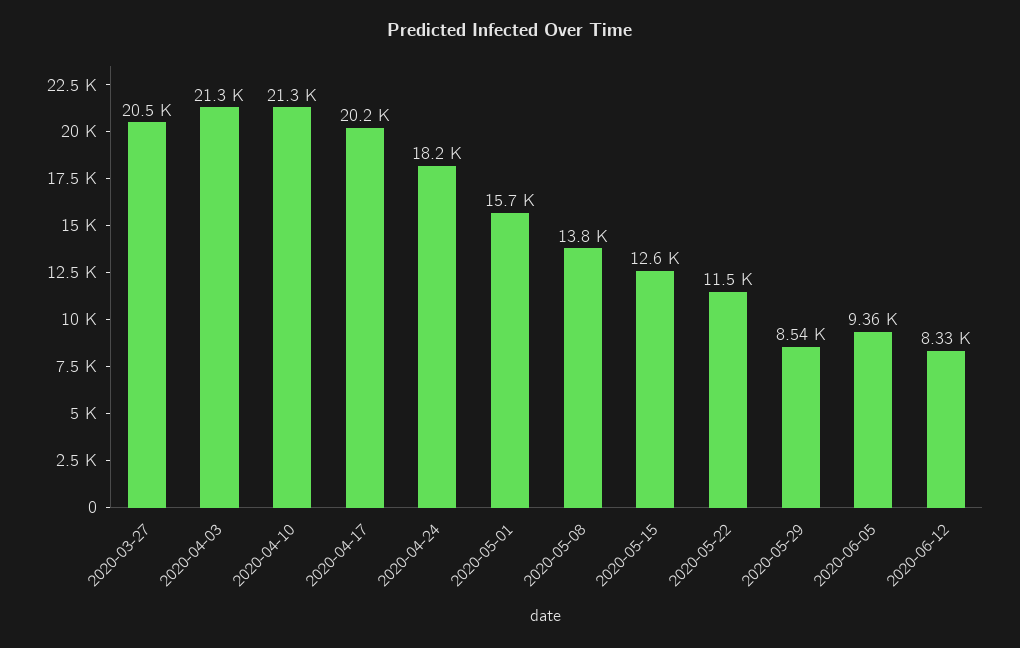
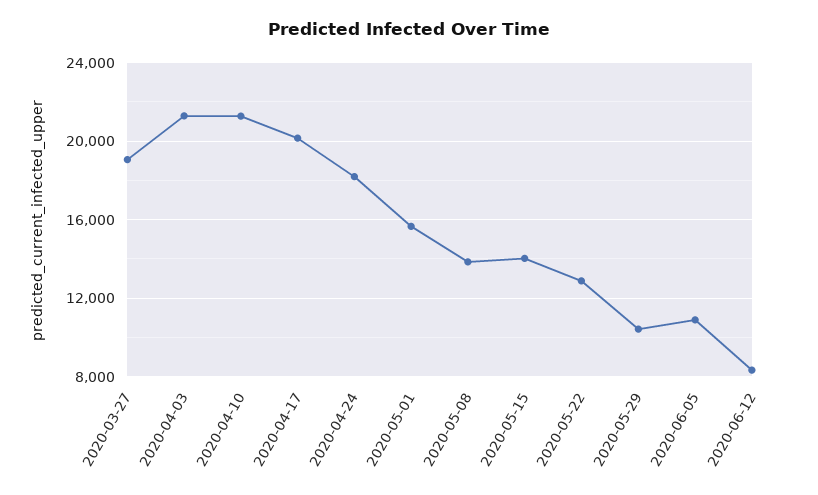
  {
-   "2020-03-27": 20500,
+   "2020-03-27": 19000,
    "2020-04-03": 21300,
    "2020-04-10": 21300,
    "2020-04-17": 20200,
    "2020-04-24": 18200,
    "2020-05-01": 15700,
    "2020-05-08": 13800,
-   "2020-05-15": 12600,
+   "2020-05-15": 14000,
-   "2020-05-22": 11500,
+   "2020-05-22": 13000,
-   "2020-05-29": 8540,
+   "2020-05-29": 10500,
-   "2020-06-05": 9360,
+   "2020-06-05": 11000,
    "2020-06-12": 8330
  }

